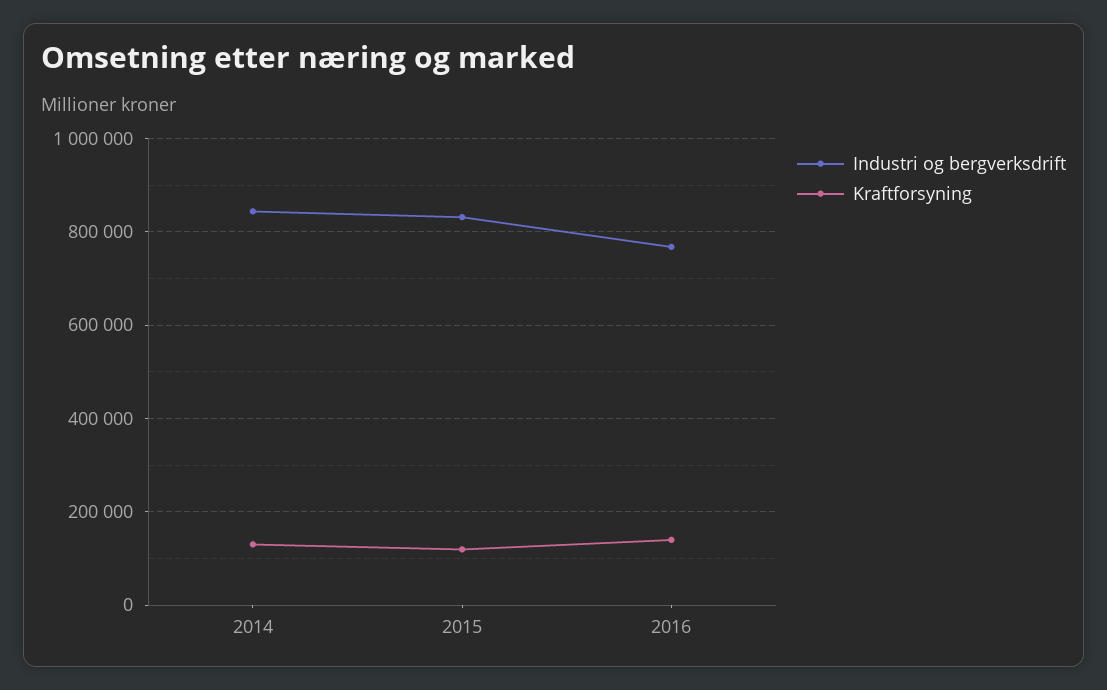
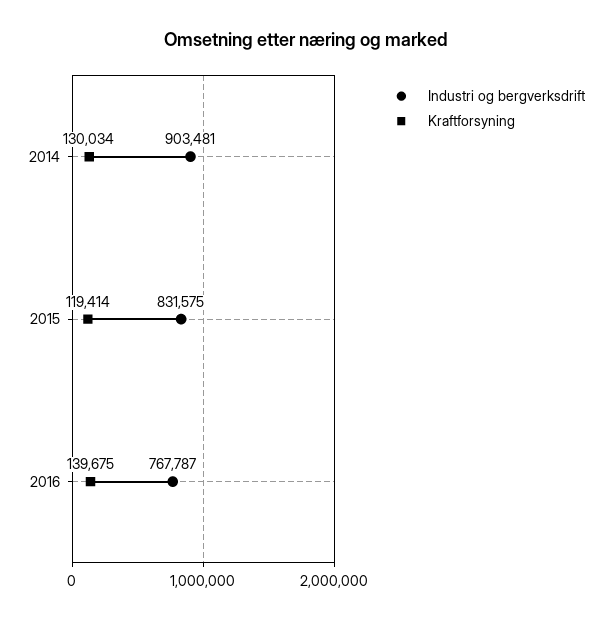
  {
    "Industri og bergverksdrift": {
-     "2014": 840000,
+     "2014": 903481,
      "2015": 831575,
      "2016": 767787
    },
    "Kraftforsyning": {
      "2014": 130034,
      "2015": 119414,
      "2016": 139675
    }
  }

